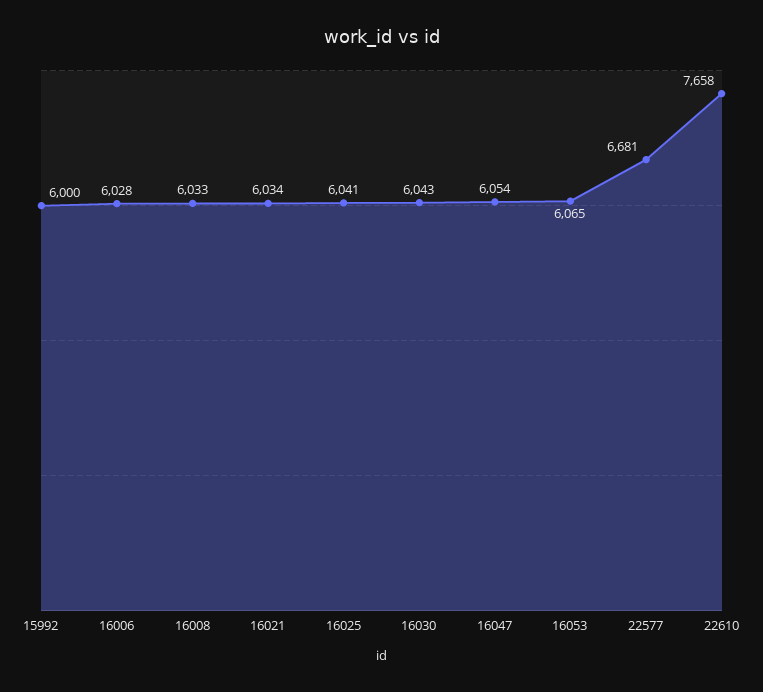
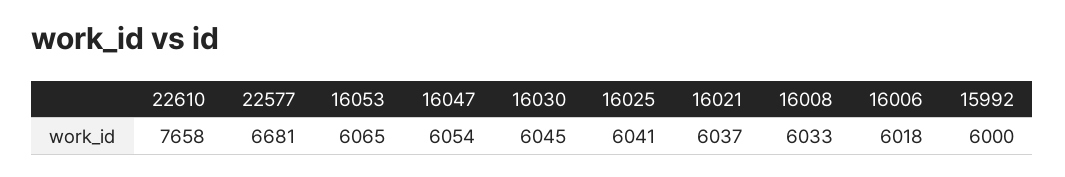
  {
    "15992": 6000,
-   "16006": 6028,
+   "16006": 6018,
    "16008": 6033,
-   "16021": 6034,
+   "16021": 6037,
    "16025": 6041,
-   "16030": 6043,
+   "16030": 6045,
    "16047": 6054,
    "16053": 6065,
    "22577": 6681,
    "22610": 7658
  }

